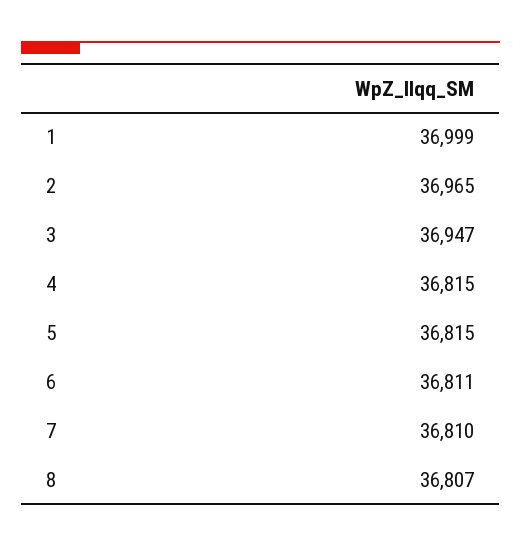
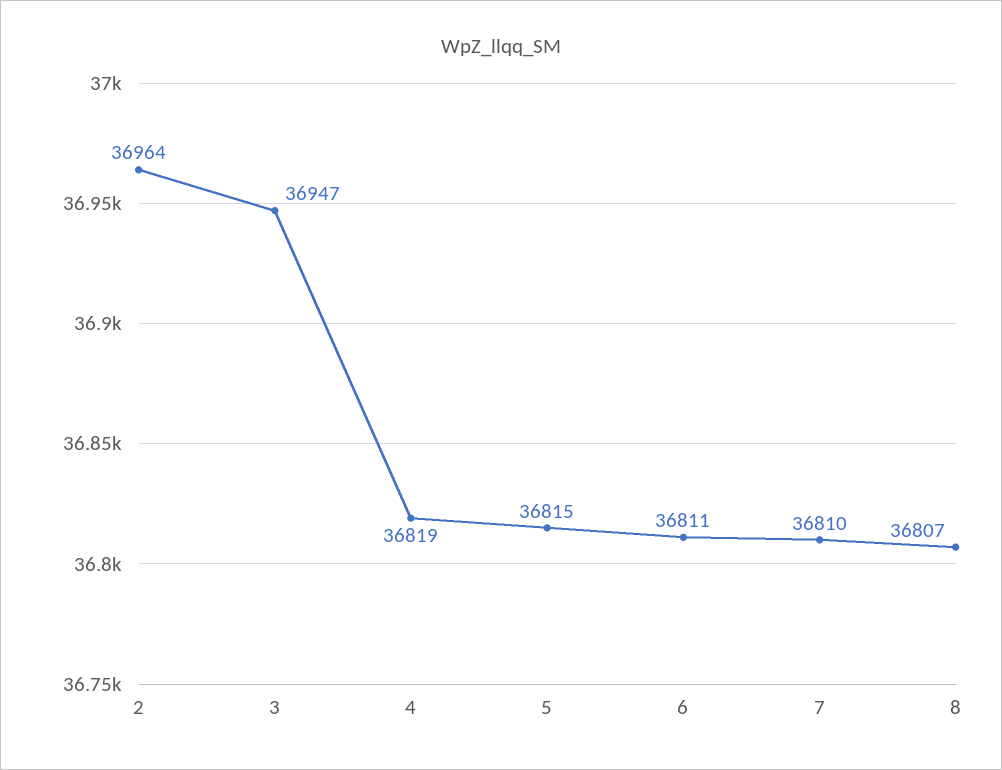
  {
-   "1": 36999,
-   "2": 36965,
+   "2": 36964,
    "3": 36947,
-   "4": 36815,
+   "4": 36819,
    "5": 36815,
    "6": 36811,
    "7": 36810,
    "8": 36807
  }

